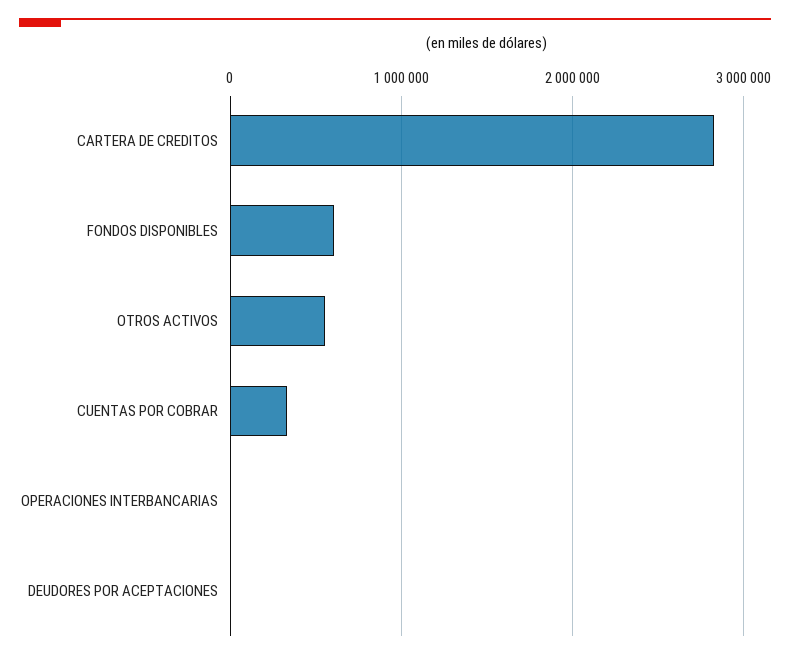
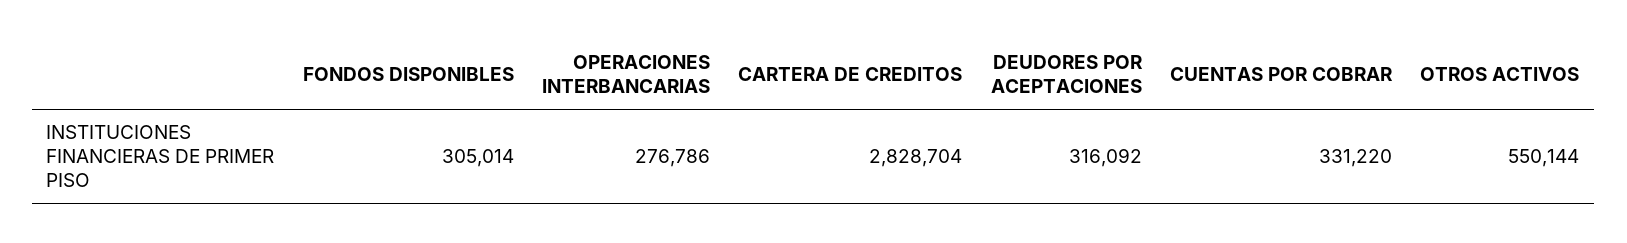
  {
    "CARTERA DE CREDITOS": 2828704,
-   "FONDOS DISPONIBLES": 600000,
+   "FONDOS DISPONIBLES": 305014,
    "OTROS ACTIVOS": 550144,
    "CUENTAS POR COBRAR": 331220,
-   "OPERACIONES INTERBANCARIAS": 0,
+   "OPERACIONES INTERBANCARIAS": 276786,
-   "DEUDORES POR ACEPTACIONES": 0
+   "DEUDORES POR ACEPTACIONES": 316092
  }

